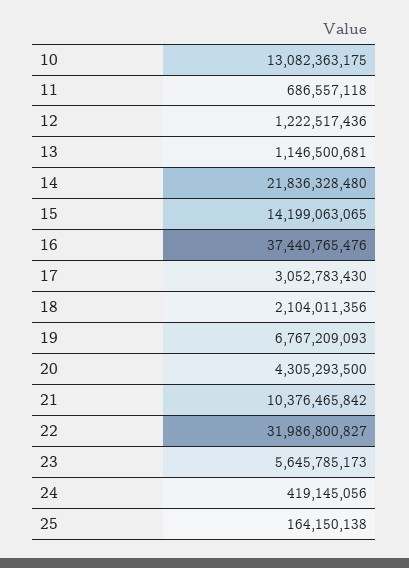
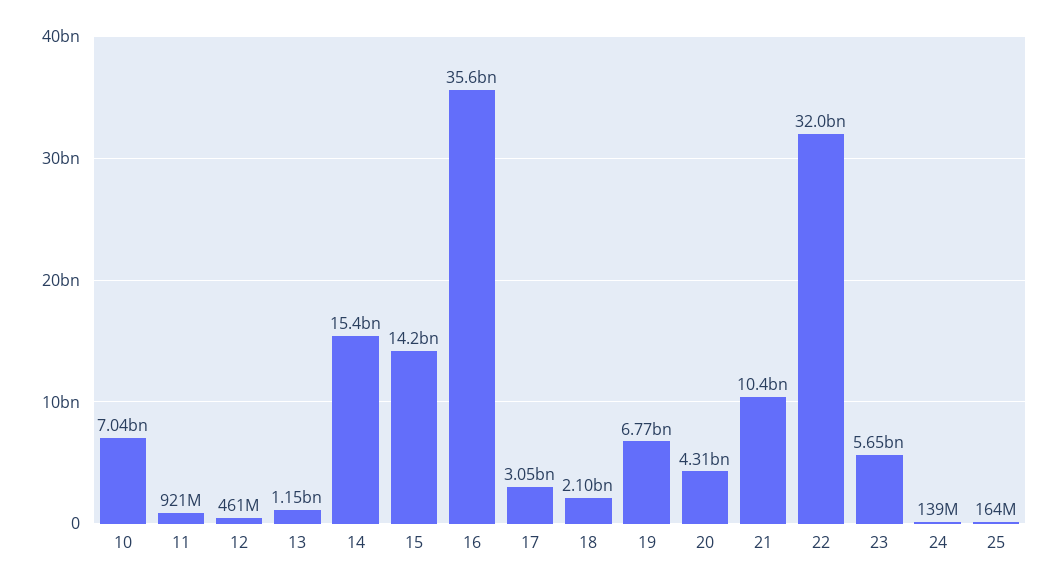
  {
-   "10": 13082363175,
+   "10": 7040000000,
-   "11": 686557118,
+   "11": 921000000,
-   "12": 1222517436,
+   "12": 461000000,
    "13": 1146500681,
-   "14": 21836328480,
+   "14": 15400000000,
    "15": 14199063065,
-   "16": 37440765476,
+   "16": 35600000000,
    "17": 3052783430,
    "18": 2104011356,
    "19": 6767209093,
    "20": 4305293500,
    "21": 10376465842,
    "22": 31986800827,
    "23": 5645785173,
-   "24": 419145056,
+   "24": 139000000,
    "25": 164150138
  }

